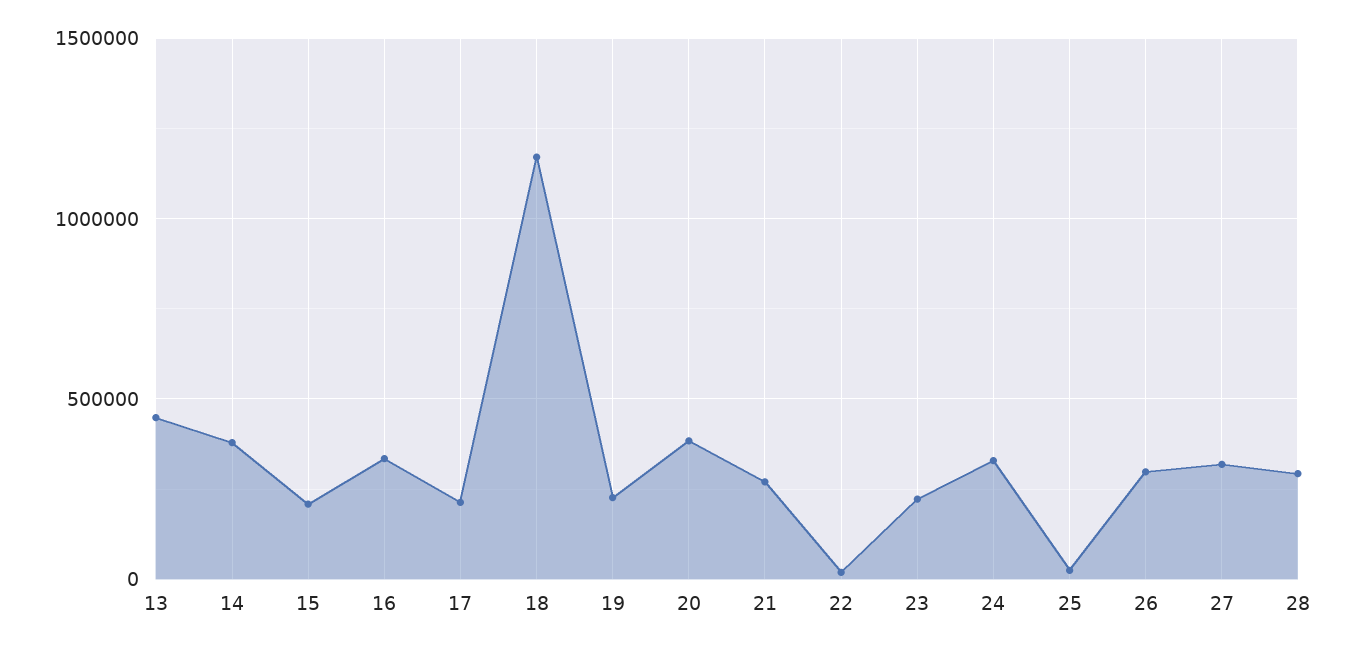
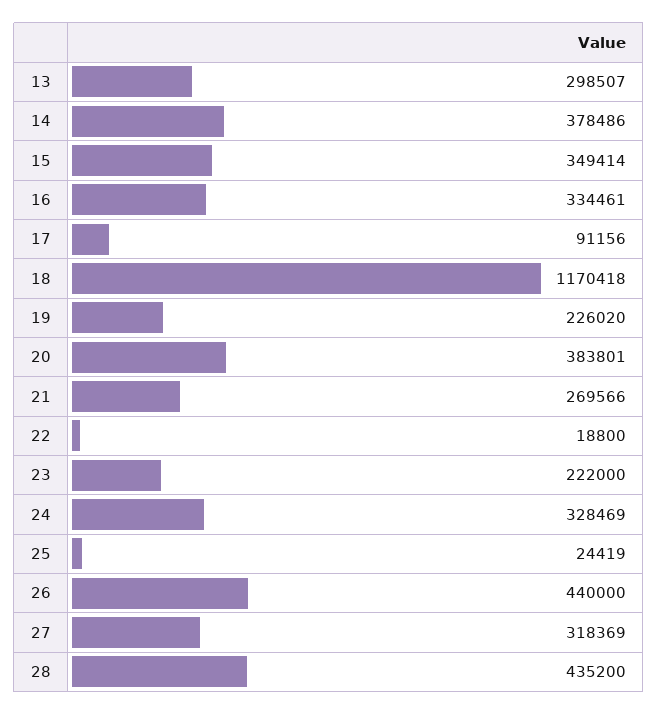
  {
-   "13": 450000,
+   "13": 298507,
    "14": 378486,
-   "15": 200000,
+   "15": 349414,
    "16": 334461,
-   "17": 200000,
+   "17": 91156,
    "18": 1170418,
    "19": 226020,
    "20": 383801,
    "21": 269566,
    "22": 18800,
    "23": 222000,
    "24": 328469,
    "25": 24419,
-   "26": 300000,
+   "26": 440000,
    "27": 318369,
-   "28": 300000
+   "28": 435200
  }

